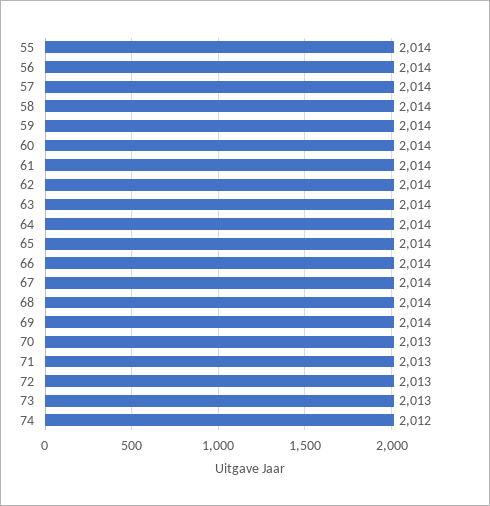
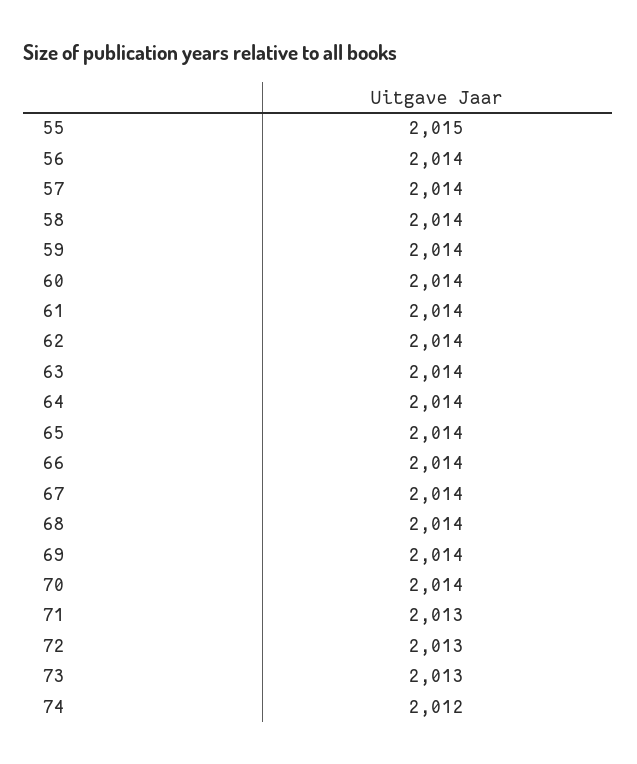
  {
-   "55": 2014,
+   "55": 2015,
    "56": 2014,
    "57": 2014,
    "58": 2014,
    "59": 2014,
    "60": 2014,
    "61": 2014,
    "62": 2014,
    "63": 2014,
    "64": 2014,
    "65": 2014,
    "66": 2014,
    "67": 2014,
    "68": 2014,
    "69": 2014,
-   "70": 2013,
+   "70": 2014,
    "71": 2013,
    "72": 2013,
    "73": 2013,
    "74": 2012
  }

